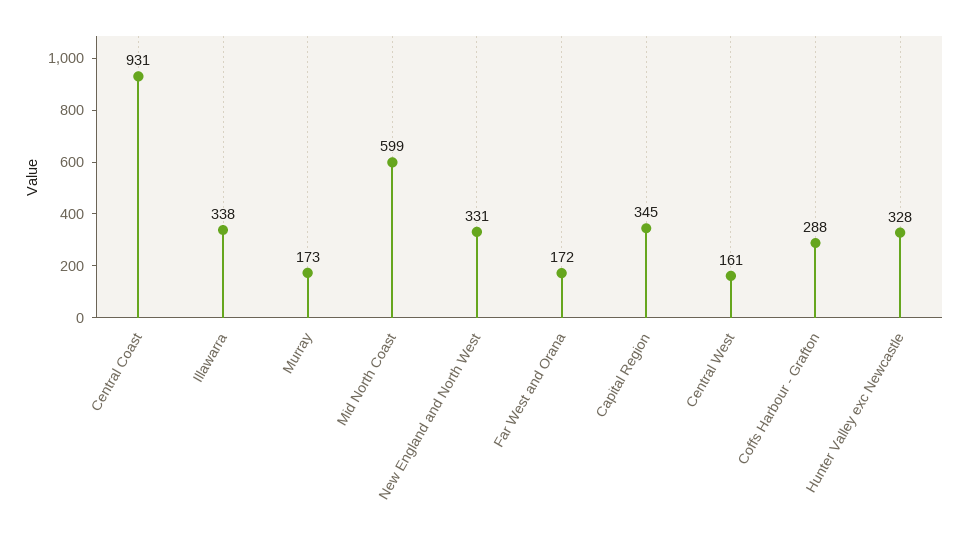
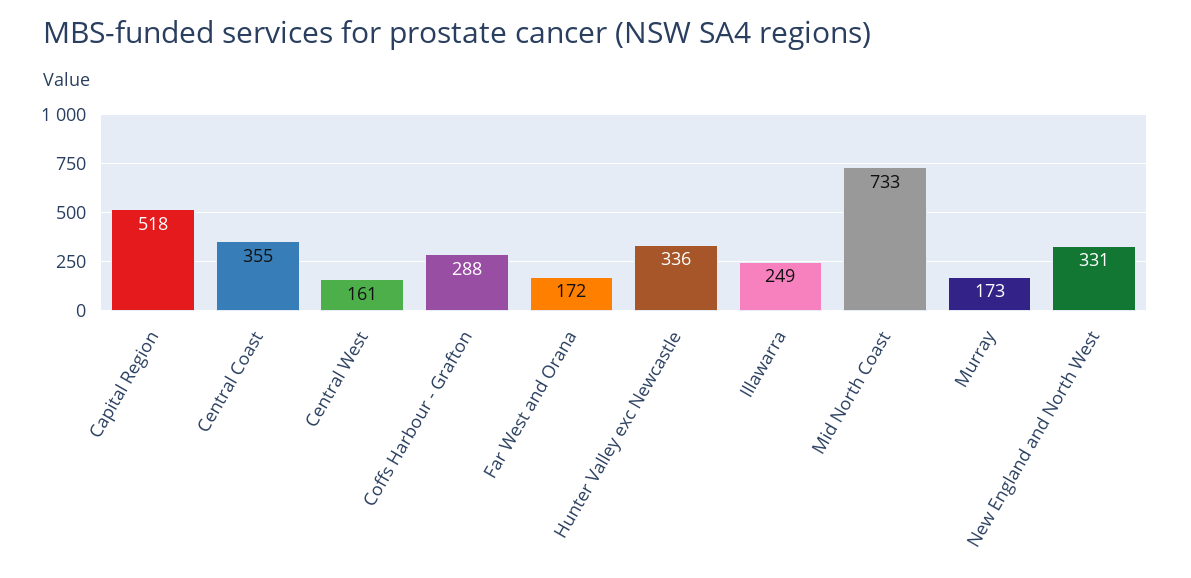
  {
-   "Central Coast": 931,
+   "Central Coast": 355,
-   "Illawarra": 338,
+   "Illawarra": 249,
    "Murray": 173,
-   "Mid North Coast": 599,
+   "Mid North Coast": 733,
    "New England and North West": 331,
    "Far West and Orana": 172,
-   "Capital Region": 345,
+   "Capital Region": 518,
    "Central West": 161,
    "Coffs Harbour - Grafton": 288,
-   "Hunter Valley exc Newcastle": 328
+   "Hunter Valley exc Newcastle": 336
  }

